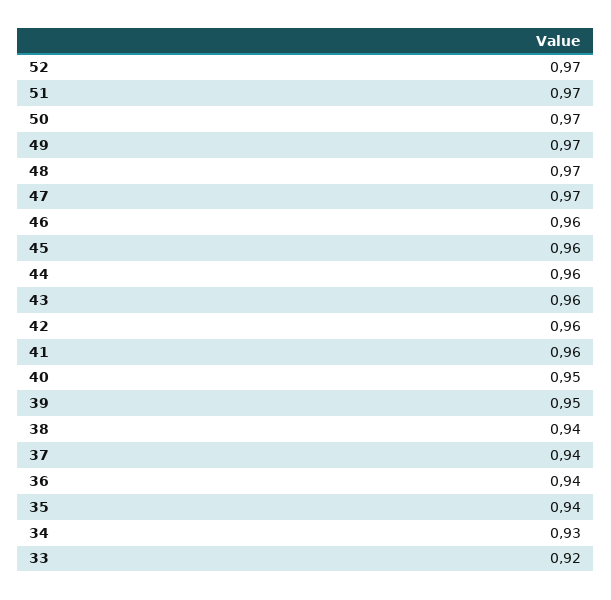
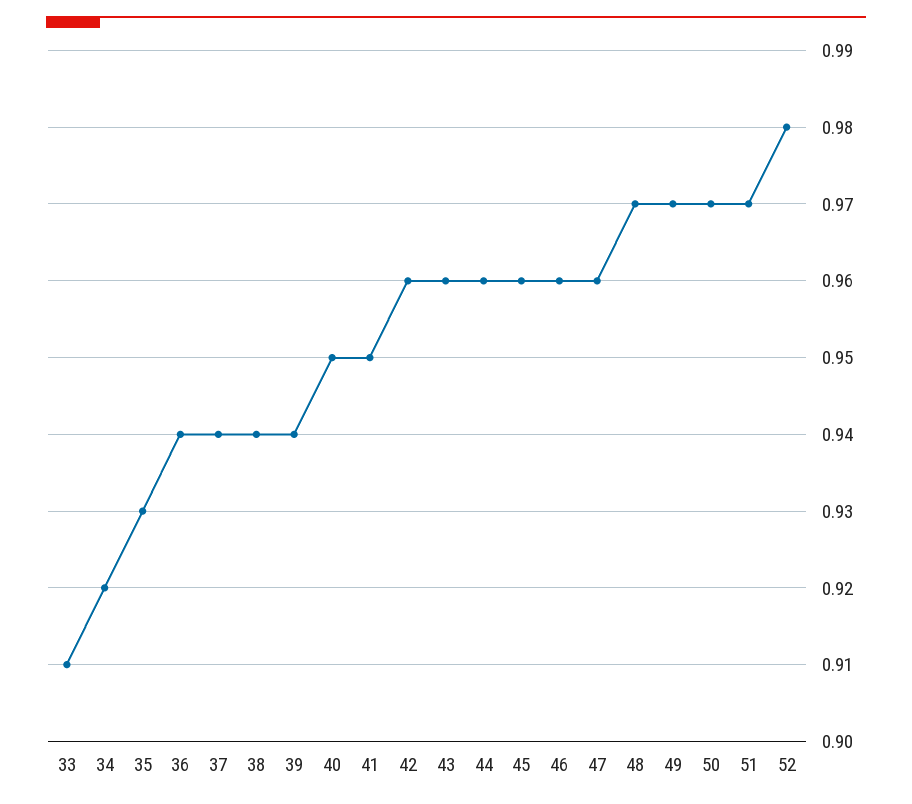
  {
-   "52": 0.97,
+   "52": 0.98,
    "51": 0.97,
    "50": 0.97,
    "49": 0.97,
    "48": 0.97,
-   "47": 0.97,
+   "47": 0.96,
    "46": 0.96,
    "45": 0.96,
    "44": 0.96,
    "43": 0.96,
    "42": 0.96,
-   "41": 0.96,
+   "41": 0.95,
    "40": 0.95,
-   "39": 0.95,
+   "39": 0.94,
    "38": 0.94,
    "37": 0.94,
    "36": 0.94,
-   "35": 0.94,
+   "35": 0.93,
-   "34": 0.93,
+   "34": 0.92,
-   "33": 0.92
+   "33": 0.91
  }

